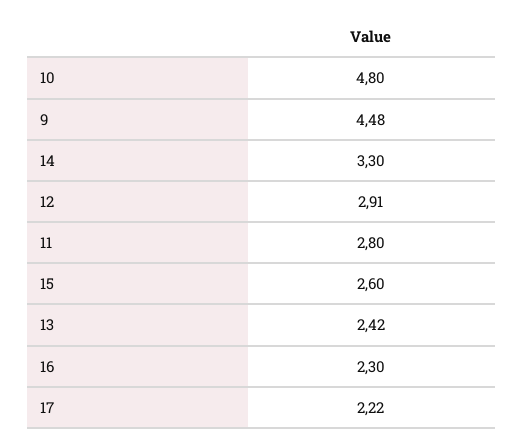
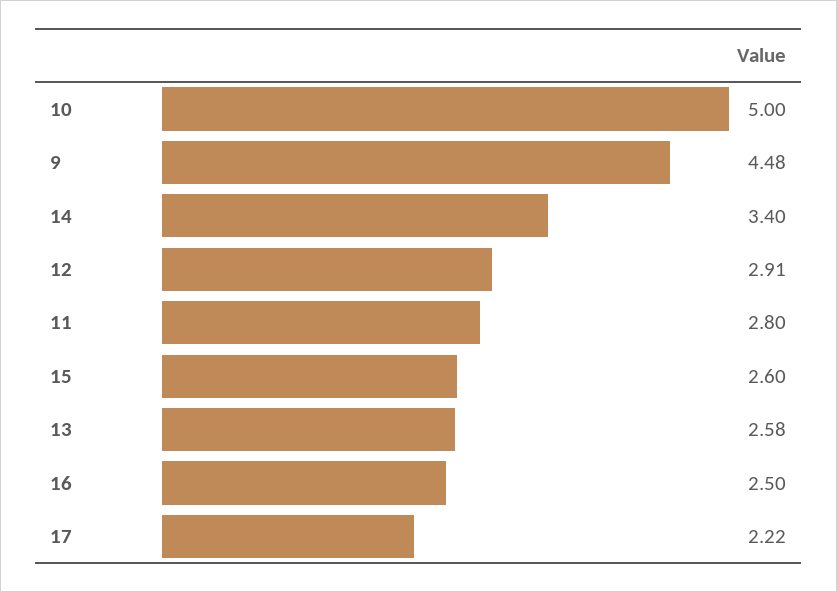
  {
-   "10": 4.8,
+   "10": 5,
    "9": 4.48,
-   "14": 3.3,
+   "14": 3.4,
    "12": 2.91,
    "11": 2.8,
    "15": 2.6,
-   "13": 2.42,
+   "13": 2.58,
-   "16": 2.3,
+   "16": 2.5,
    "17": 2.22
  }

